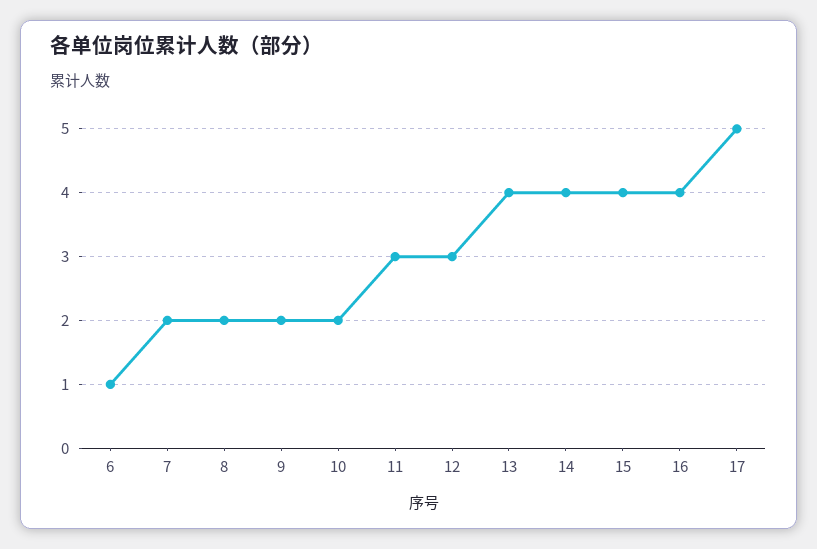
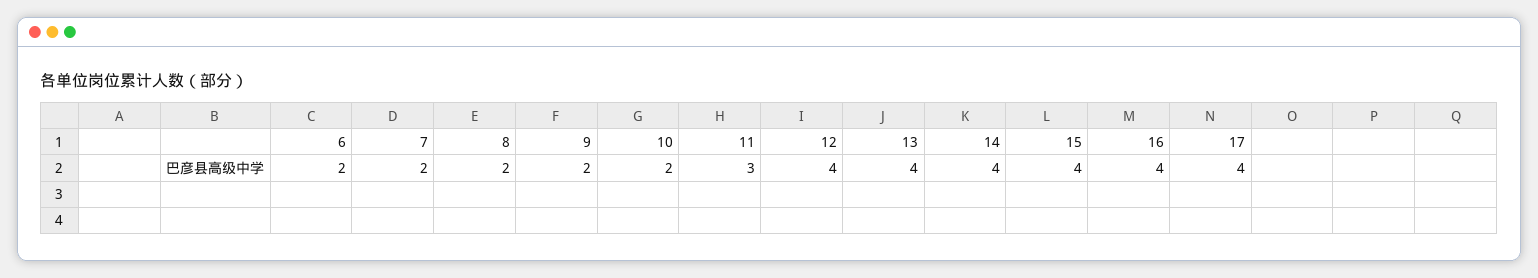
  {
-   "6": 1,
+   "6": 2,
    "7": 2,
    "8": 2,
    "9": 2,
    "10": 2,
    "11": 3,
-   "12": 3,
+   "12": 4,
    "13": 4,
    "14": 4,
    "15": 4,
    "16": 4,
-   "17": 5
+   "17": 4
  }

